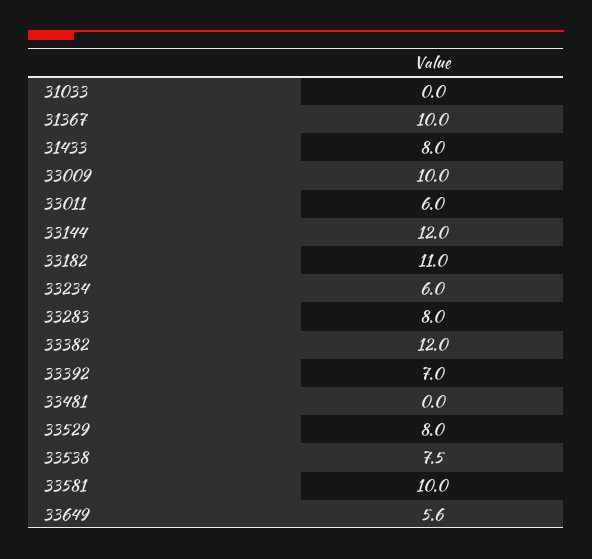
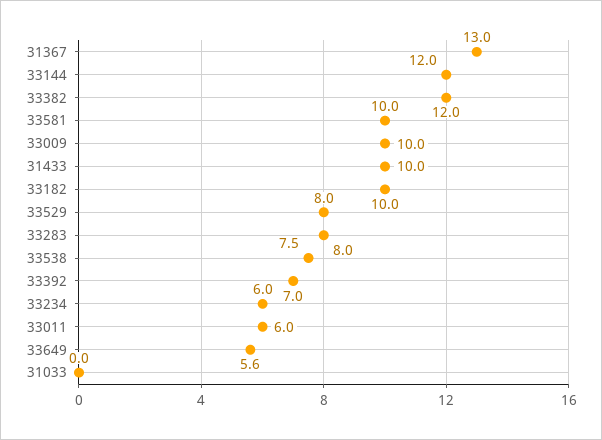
  {
    "31033": 0,
-   "31367": 10,
+   "31367": 13,
-   "31433": 8,
+   "31433": 10,
    "33009": 10,
    "33011": 6,
    "33144": 12,
-   "33182": 11,
+   "33182": 10,
    "33234": 6,
    "33283": 8,
    "33382": 12,
    "33392": 7,
-   "33481": 0,
    "33529": 8,
    "33538": 7.5,
    "33581": 10,
    "33649": 5.6
  }

